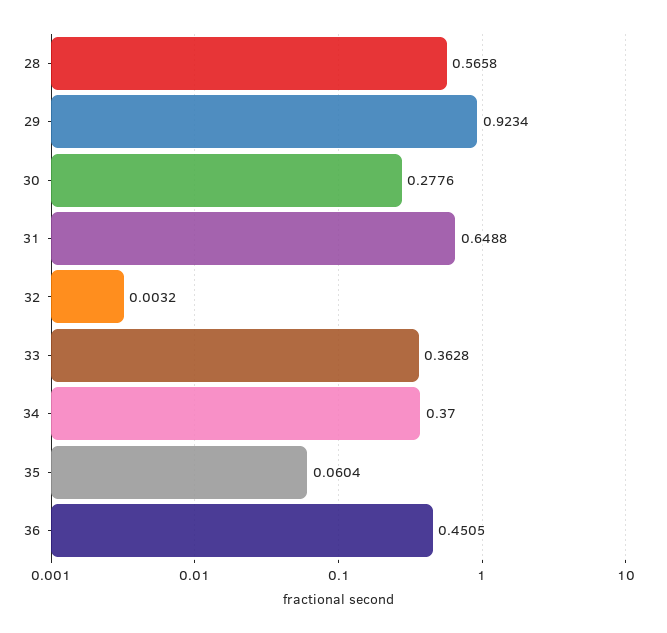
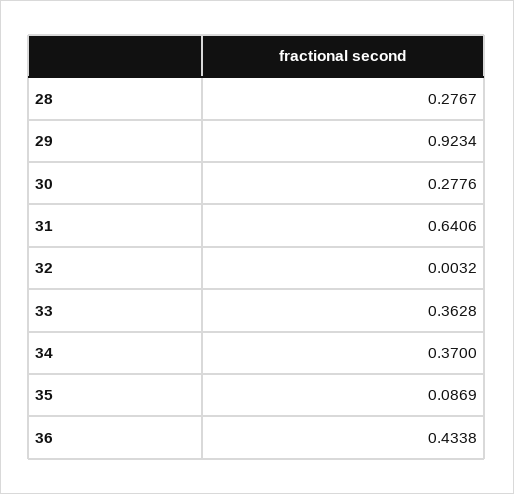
  {
-   "28": 0.5658,
+   "28": 0.2767,
    "29": 0.9234,
    "30": 0.2776,
-   "31": 0.6488,
+   "31": 0.6406,
    "32": 0.0032,
    "33": 0.3628,
    "34": 0.37,
-   "35": 0.0604,
+   "35": 0.0869,
-   "36": 0.4505
+   "36": 0.4338
  }

